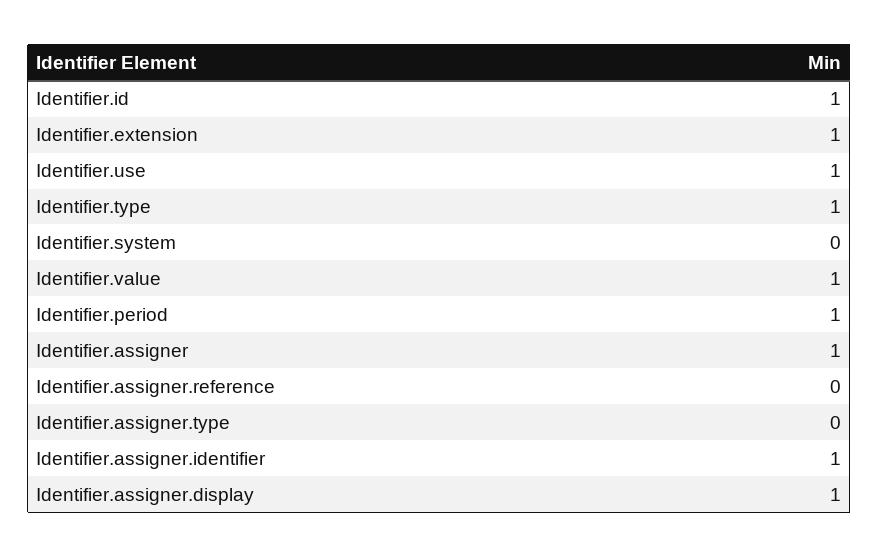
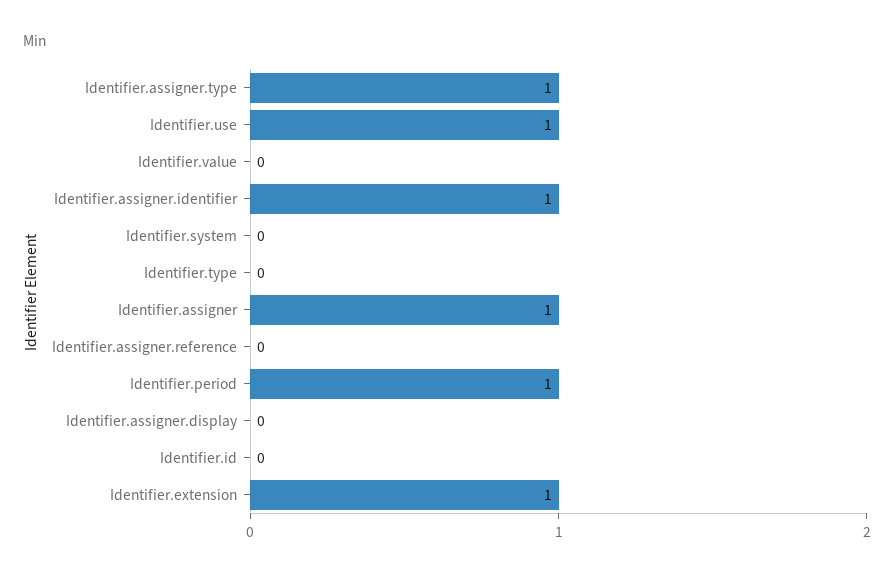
  {
-   "Identifier.id": 1,
+   "Identifier.id": 0,
    "Identifier.extension": 1,
    "Identifier.use": 1,
-   "Identifier.type": 1,
+   "Identifier.type": 0,
    "Identifier.system": 0,
-   "Identifier.value": 1,
+   "Identifier.value": 0,
    "Identifier.period": 1,
    "Identifier.assigner": 1,
    "Identifier.assigner.reference": 0,
-   "Identifier.assigner.type": 0,
+   "Identifier.assigner.type": 1,
    "Identifier.assigner.identifier": 1,
-   "Identifier.assigner.display": 1
+   "Identifier.assigner.display": 0
  }

